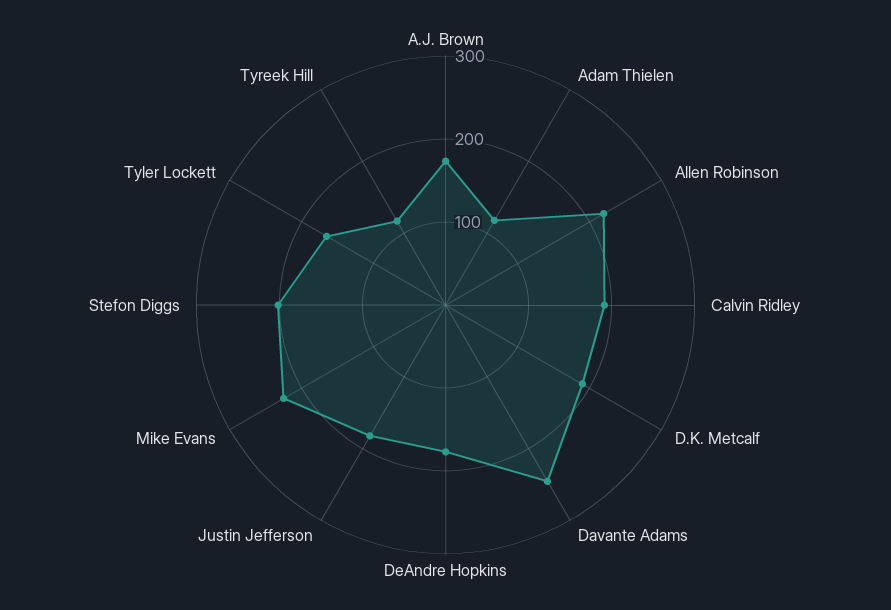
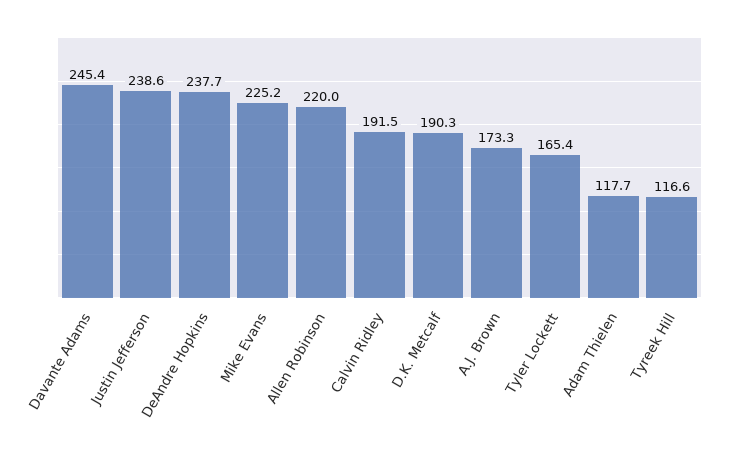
  {
    "A.J. Brown": 173.3,
    "Adam Thielen": 117.7,
    "Allen Robinson": 220,
    "Calvin Ridley": 191.5,
    "D.K. Metcalf": 190.3,
    "Davante Adams": 245.4,
-   "DeAndre Hopkins": 180,
+   "DeAndre Hopkins": 237.7,
-   "Justin Jefferson": 180,
+   "Justin Jefferson": 238.6,
    "Mike Evans": 225.2,
-   "Stefon Diggs": 200,
    "Tyler Lockett": 165.4,
    "Tyreek Hill": 116.6
  }

